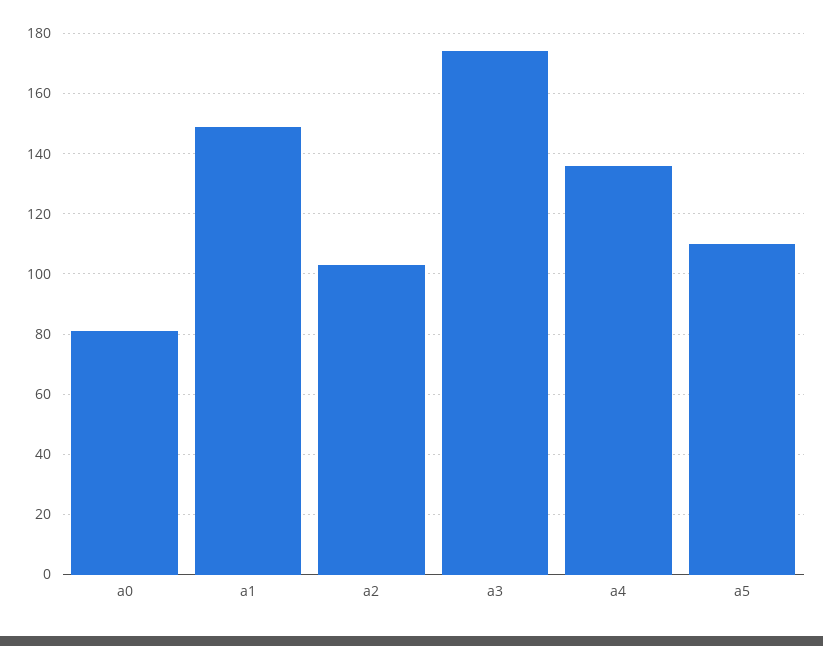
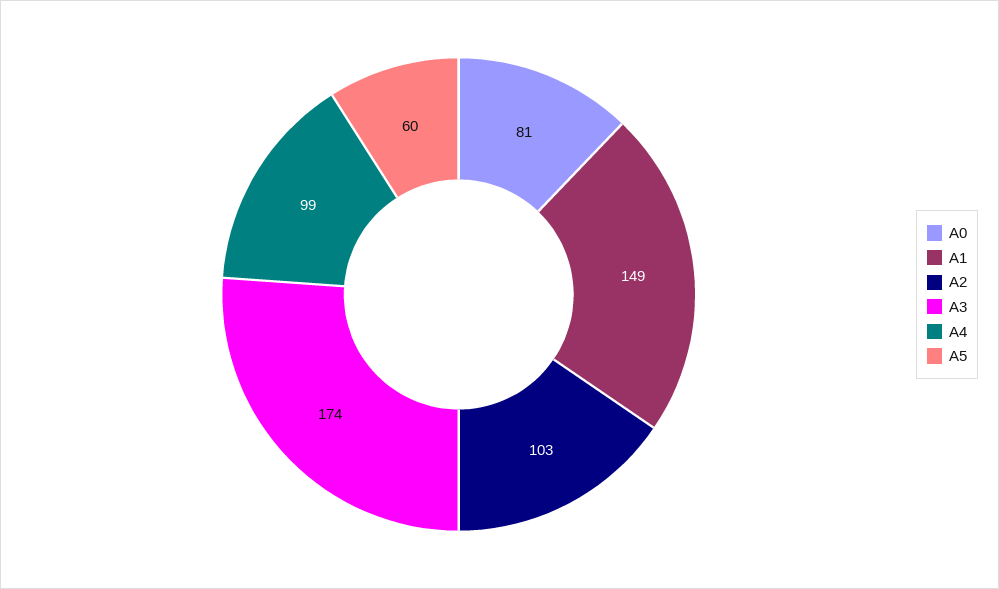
  {
    "a0": 81,
    "a1": 149,
    "a2": 103,
    "a3": 174,
-   "a4": 135,
+   "a4": 99,
-   "a5": 110
+   "a5": 60
  }

